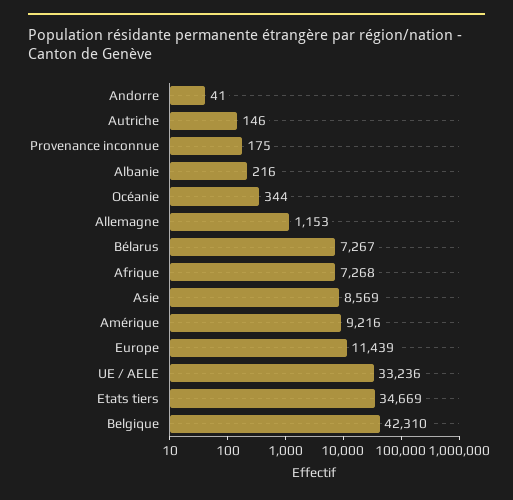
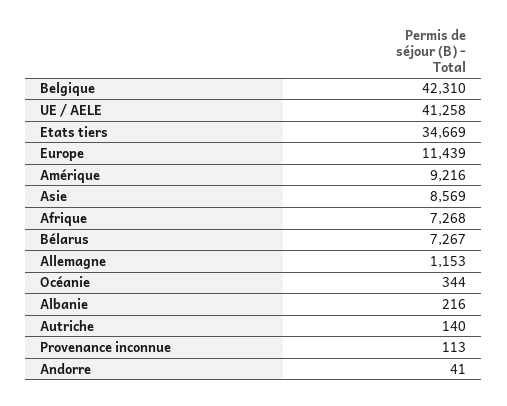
  {
    "Andorre": 41,
-   "Autriche": 146,
+   "Autriche": 140,
-   "Provenance inconnue": 175,
+   "Provenance inconnue": 113,
    "Albanie": 216,
    "Océanie": 344,
    "Allemagne": 1153,
    "Bélarus": 7267,
    "Afrique": 7268,
    "Asie": 8569,
    "Amérique": 9216,
    "Europe": 11439,
-   "UE / AELE": 33236,
+   "UE / AELE": 41258,
    "Etats tiers": 34669,
    "Belgique": 42310
  }

